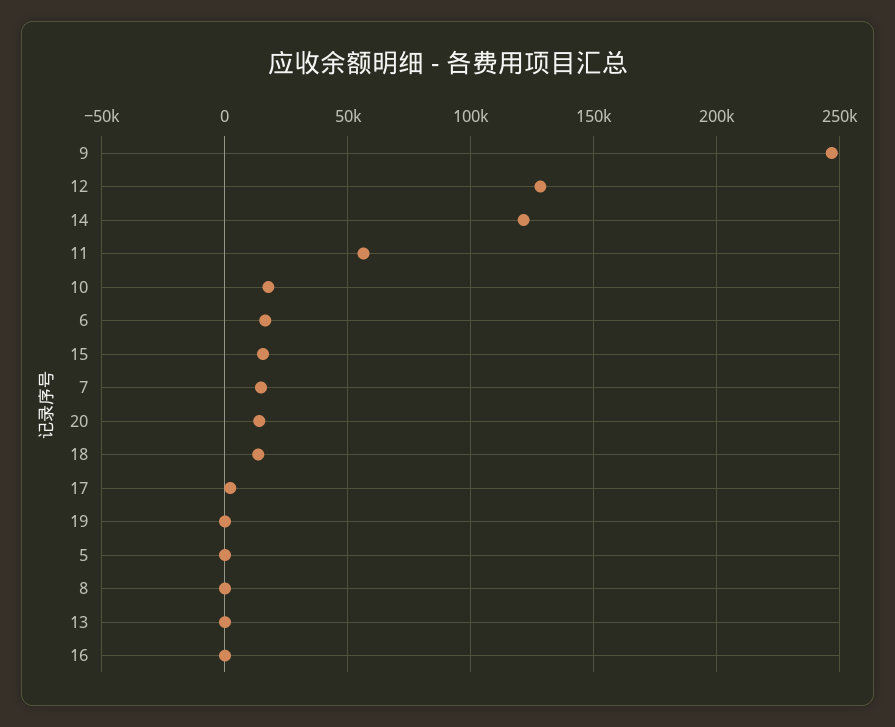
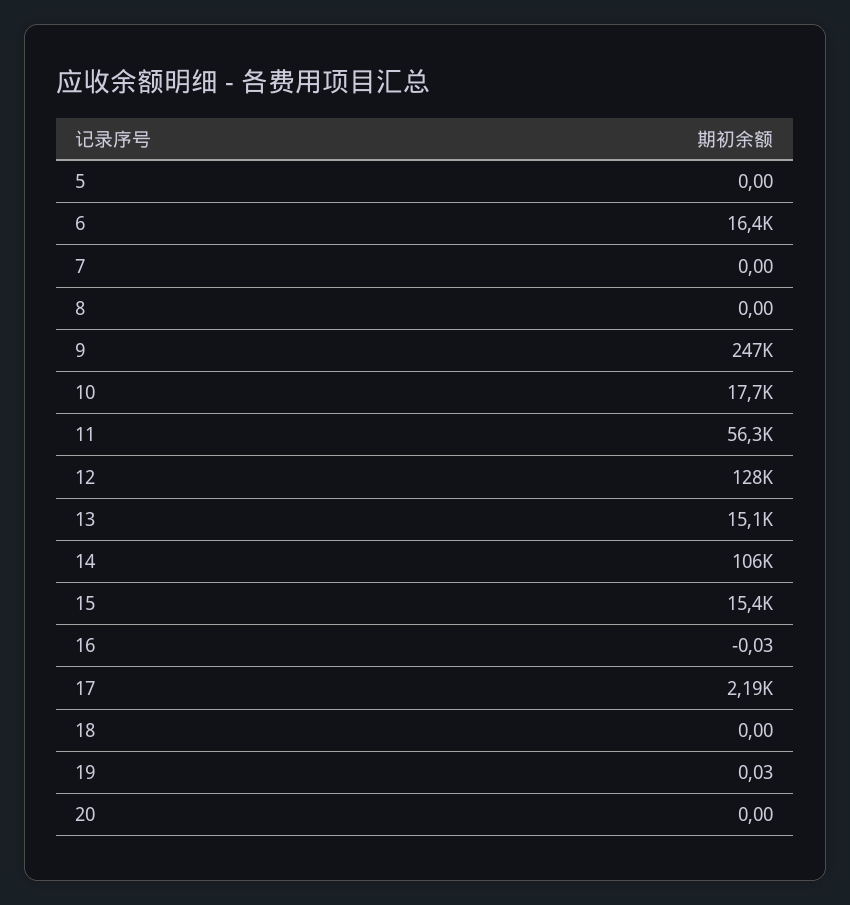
  {
    "9": 247000,
    "12": 128000,
-   "14": 120000,
+   "14": 106000,
    "11": 56300,
    "10": 17700,
    "6": 16400,
    "15": 15400,
-   "7": 15000,
+   "7": 0,
-   "20": 15000,
+   "20": 0,
-   "18": 15000,
+   "18": 0,
    "17": 2190,
    "19": 0.03,
    "5": 0,
    "8": 0,
-   "13": 0,
+   "13": 15100,
    "16": -0.03
  }

